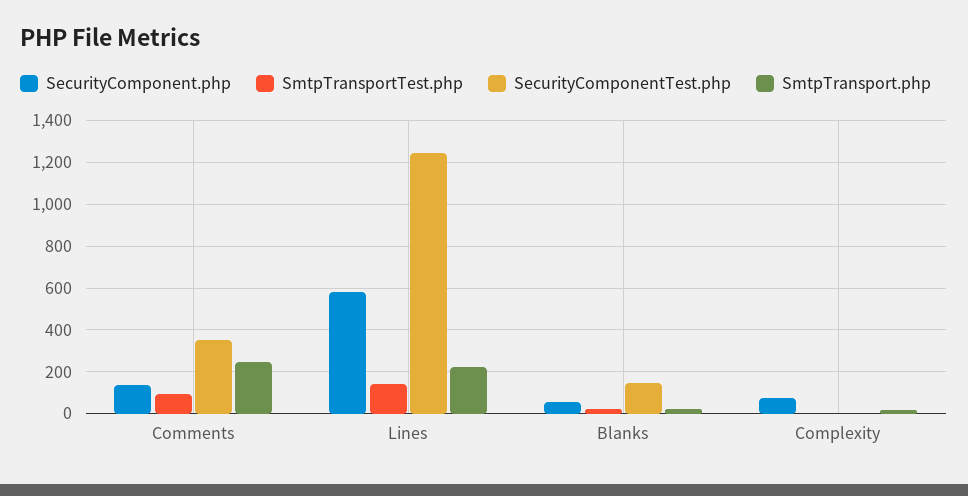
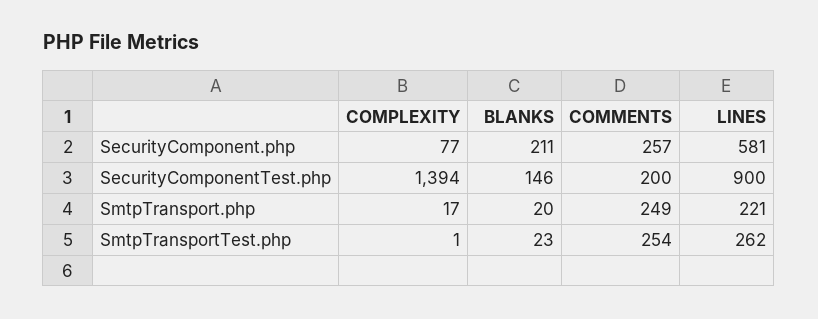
  {
    "SecurityComponent.php": {
-     "Comments": 150,
+     "Comments": 257,
      "Lines": 581,
-     "Blanks": 50,
+     "Blanks": 211,
      "Complexity": 77
    },
    "SmtpTransportTest.php": {
-     "Comments": 100,
+     "Comments": 254,
-     "Lines": 150,
+     "Lines": 262,
      "Blanks": 23,
      "Complexity": 1
    },
    "SecurityComponentTest.php": {
-     "Comments": 350,
+     "Comments": 200,
-     "Lines": 1250,
+     "Lines": 900,
      "Blanks": 146,
-     "Complexity": 0
+     "Complexity": 1394
    },
    "SmtpTransport.php": {
      "Comments": 249,
      "Lines": 221,
      "Blanks": 20,
      "Complexity": 17
    }
  }

